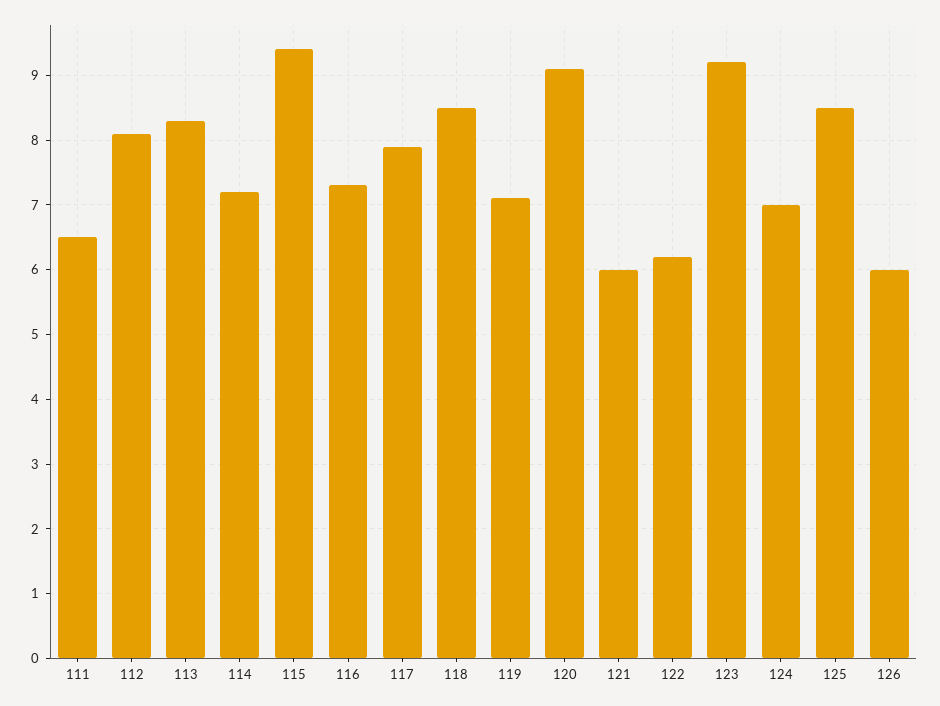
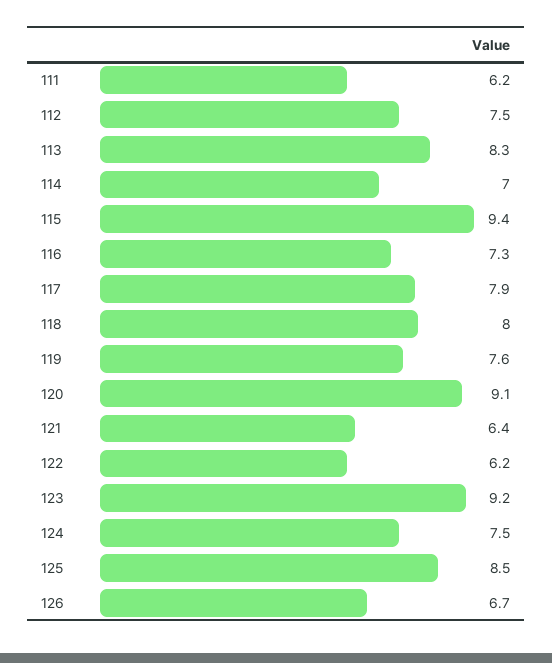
  {
-   "111": 6.5,
+   "111": 6.2,
-   "112": 8.1,
+   "112": 7.5,
    "113": 8.3,
-   "114": 7.2,
+   "114": 7,
    "115": 9.4,
    "116": 7.3,
    "117": 7.9,
-   "118": 8.5,
+   "118": 8,
-   "119": 7.1,
+   "119": 7.6,
    "120": 9.1,
-   "121": 6,
+   "121": 6.4,
    "122": 6.2,
    "123": 9.2,
-   "124": 7,
+   "124": 7.5,
    "125": 8.5,
-   "126": 6
+   "126": 6.7
  }

